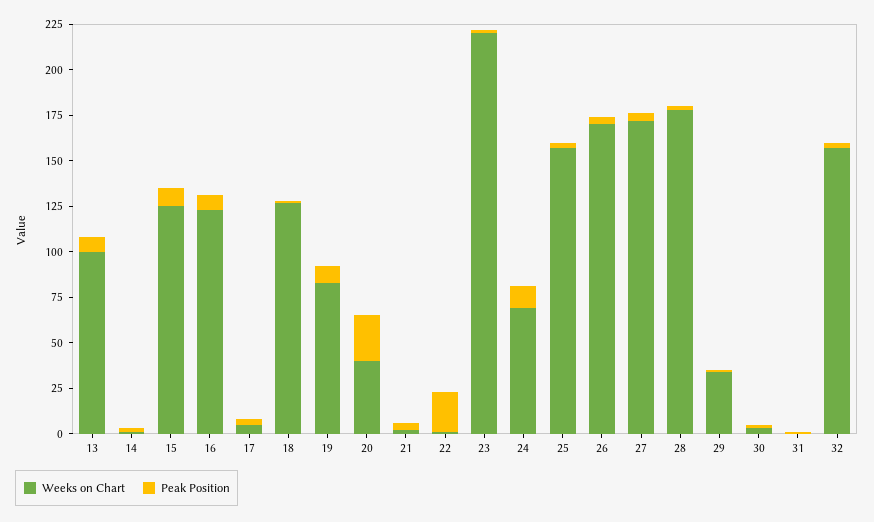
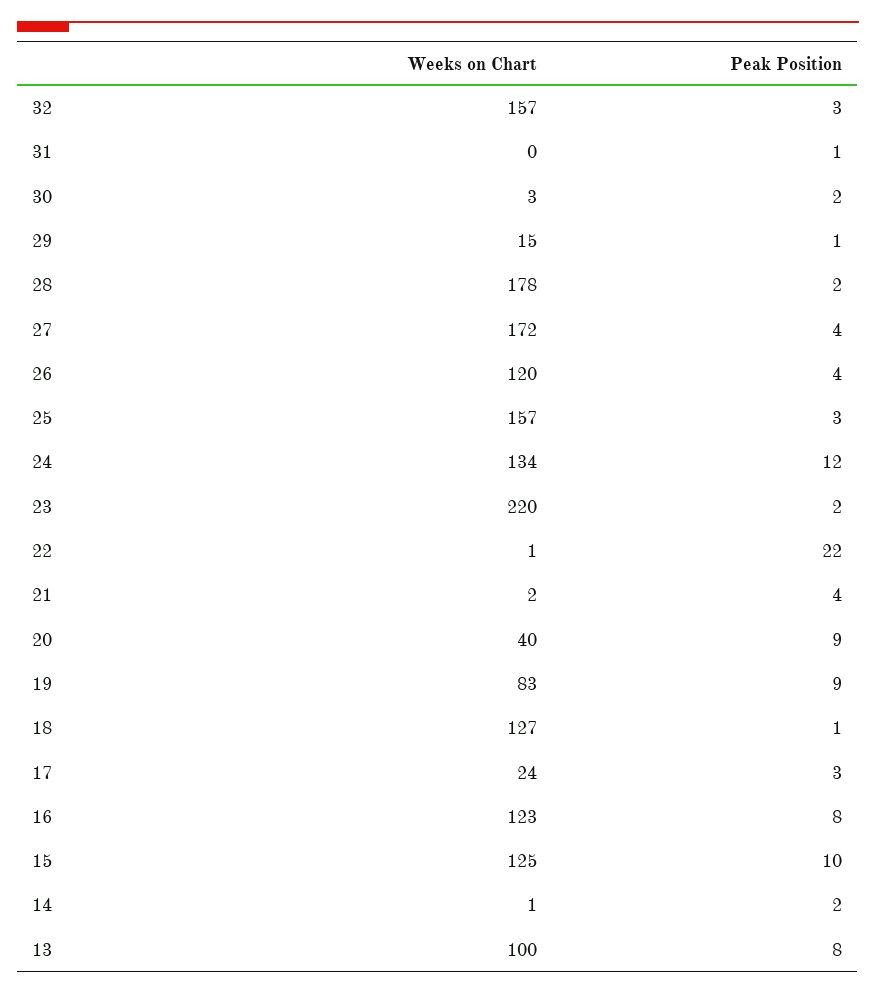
  {
    "Weeks on Chart": {
      "13": 100,
      "14": 1,
      "15": 125,
      "16": 123,
-     "17": 5,
+     "17": 24,
      "18": 127,
      "19": 83,
      "20": 40,
      "21": 2,
      "22": 1,
      "23": 220,
-     "24": 70,
+     "24": 134,
      "25": 157,
-     "26": 170,
+     "26": 120,
      "27": 172,
      "28": 178,
-     "29": 35,
+     "29": 15,
      "30": 3,
      "31": 0,
      "32": 157
    },
    "Peak Position": {
      "13": 8,
      "14": 2,
      "15": 10,
      "16": 8,
      "17": 3,
      "18": 1,
      "19": 9,
-     "20": 25,
+     "20": 9,
      "21": 4,
      "22": 22,
      "23": 2,
      "24": 12,
      "25": 3,
      "26": 4,
      "27": 4,
      "28": 2,
      "29": 1,
      "30": 2,
      "31": 1,
      "32": 3
    }
  }

